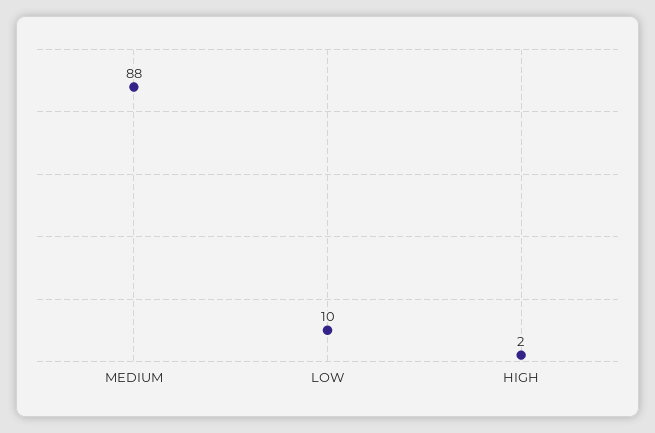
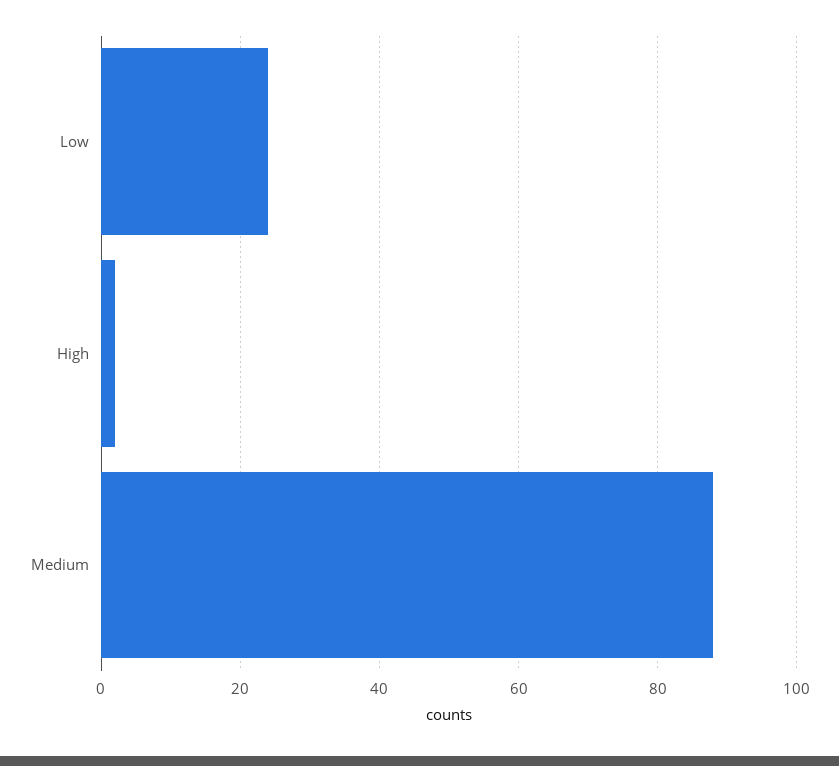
  {
    "MEDIUM": 88,
-   "LOW": 10,
+   "LOW": 25,
    "HIGH": 2
  }

